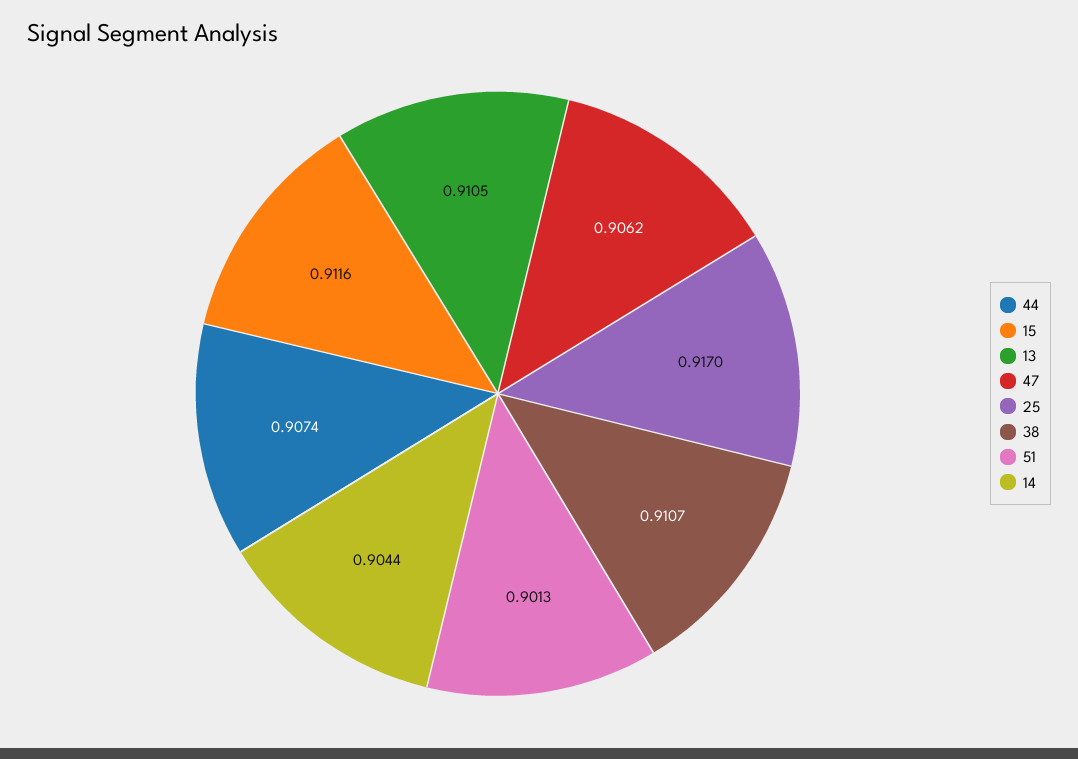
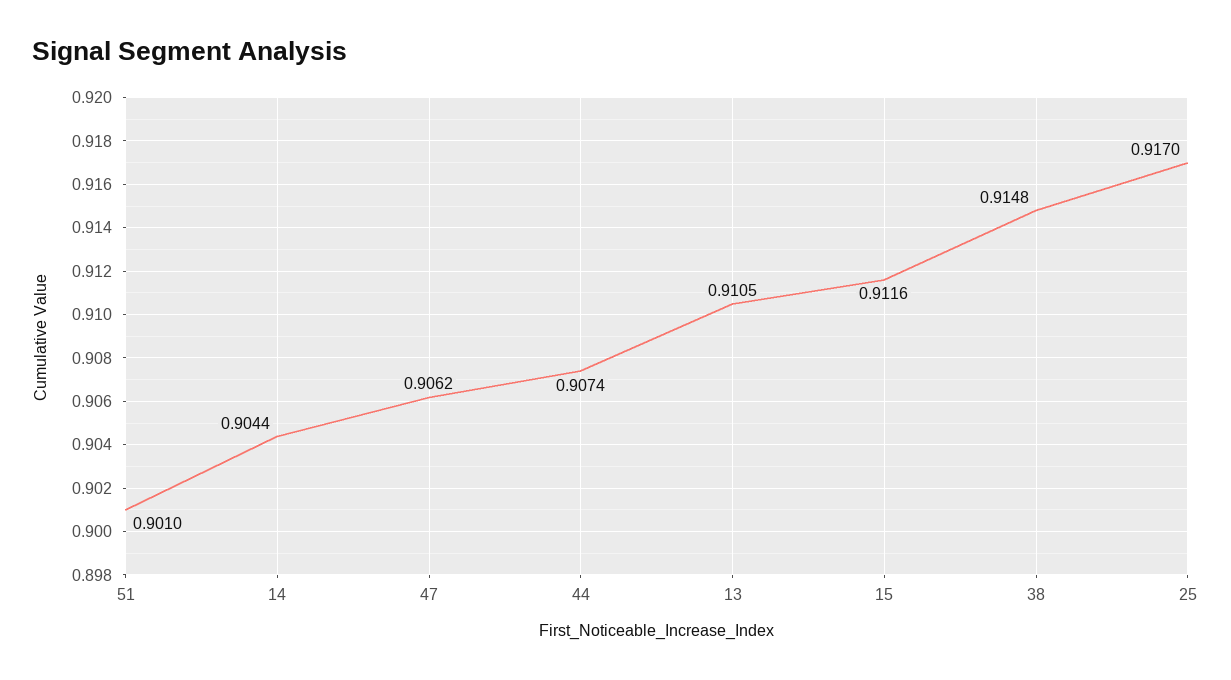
  {
    "44": 0.9074,
    "15": 0.9116,
    "13": 0.9105,
    "47": 0.9062,
    "25": 0.917,
-   "38": 0.9107,
+   "38": 0.9148,
-   "51": 0.9013,
+   "51": 0.901,
    "14": 0.9044
  }

